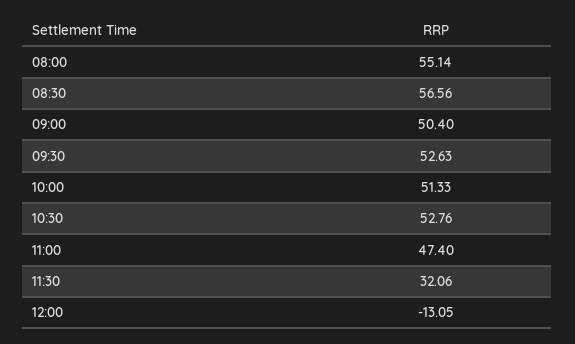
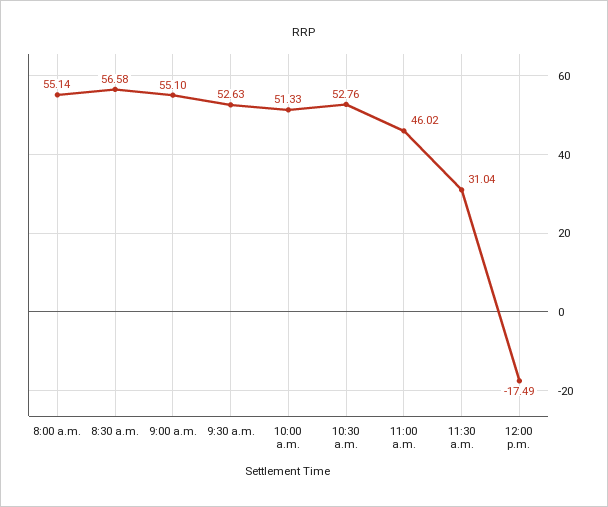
  {
    "08:00": 55.14,
-   "08:30": 56.56,
+   "08:30": 56.58,
-   "09:00": 50.4,
+   "09:00": 55.1,
    "09:30": 52.63,
    "10:00": 51.33,
    "10:30": 52.76,
-   "11:00": 47.4,
+   "11:00": 46.02,
-   "11:30": 32.06,
+   "11:30": 31.04,
-   "12:00": -13.05
+   "12:00": -17.49
  }

